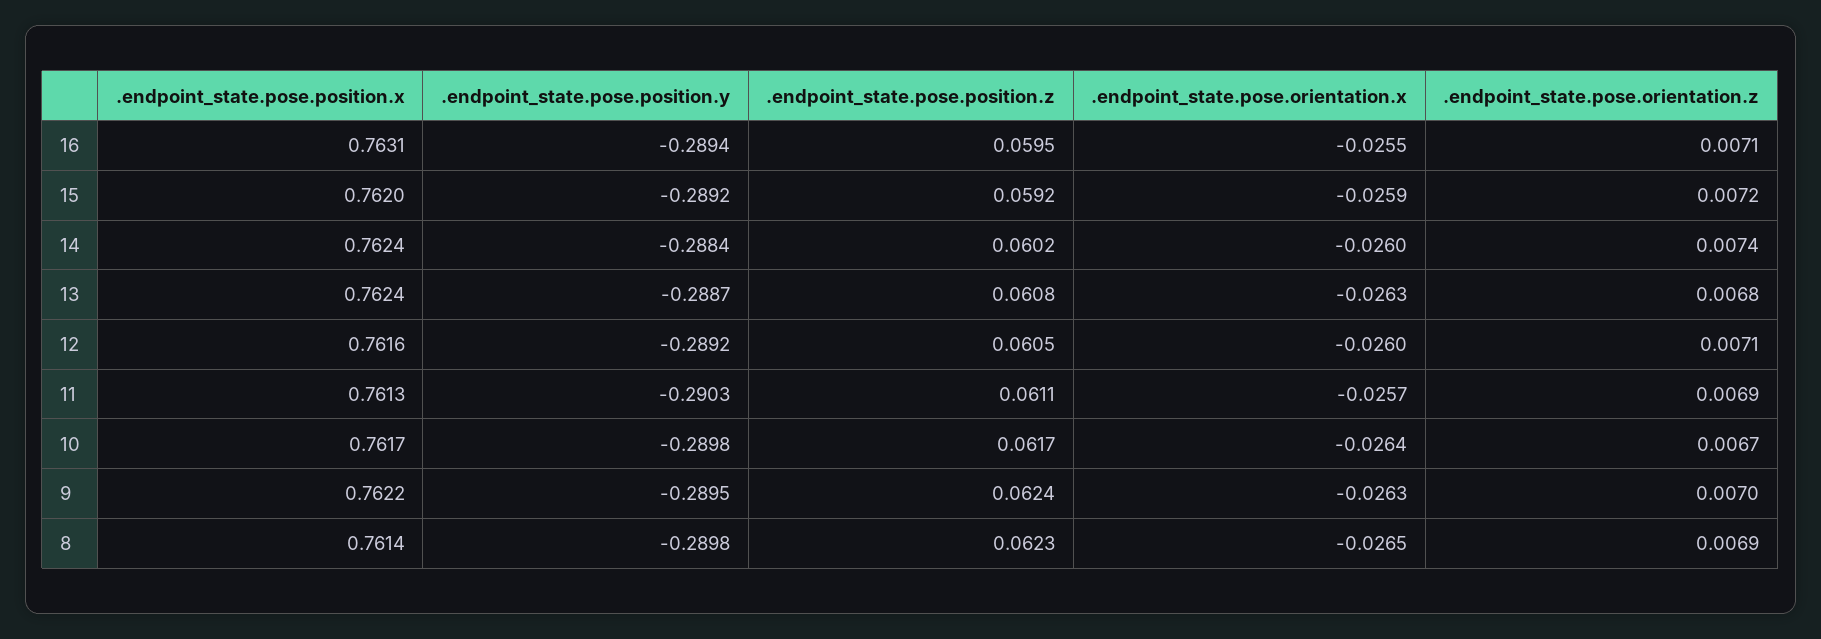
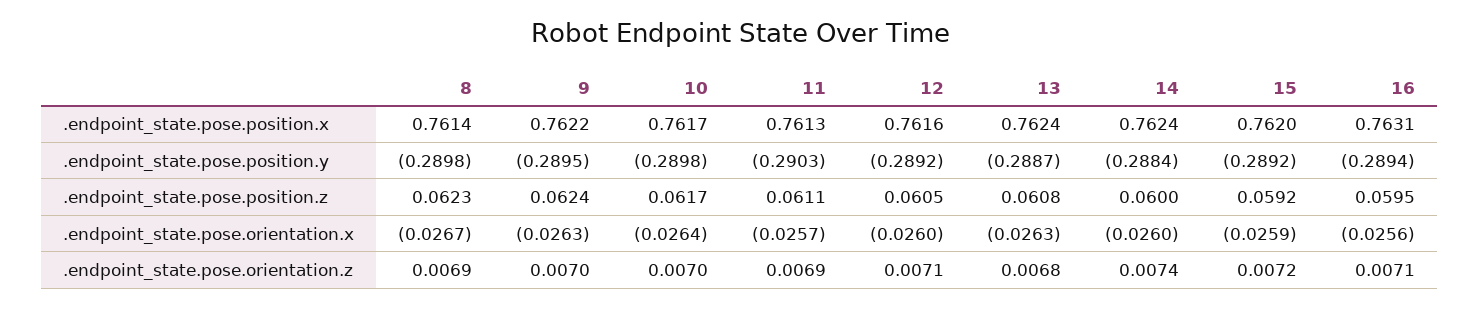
  {
    ".endpoint_state.pose.position.x": {
      "16": 0.7631,
      "15": 0.762,
      "14": 0.7624,
      "13": 0.7624,
      "12": 0.7616,
      "11": 0.7613,
      "10": 0.7617,
      "9": 0.7622,
      "8": 0.7614
    },
    ".endpoint_state.pose.position.y": {
      "16": -0.2894,
      "15": -0.2892,
      "14": -0.2884,
      "13": -0.2887,
      "12": -0.2892,
      "11": -0.2903,
      "10": -0.2898,
      "9": -0.2895,
      "8": -0.2898
    },
    ".endpoint_state.pose.position.z": {
      "16": 0.0595,
      "15": 0.0592,
-     "14": 0.0602,
+     "14": 0.06,
      "13": 0.0608,
      "12": 0.0605,
      "11": 0.0611,
      "10": 0.0617,
      "9": 0.0624,
      "8": 0.0623
    },
    ".endpoint_state.pose.orientation.x": {
-     "16": -0.0255,
+     "16": -0.0256,
      "15": -0.0259,
      "14": -0.026,
      "13": -0.0263,
      "12": -0.026,
      "11": -0.0257,
      "10": -0.0264,
      "9": -0.0263,
-     "8": -0.0265
+     "8": -0.0267
    },
    ".endpoint_state.pose.orientation.z": {
      "16": 0.0071,
      "15": 0.0072,
      "14": 0.0074,
      "13": 0.0068,
      "12": 0.0071,
      "11": 0.0069,
-     "10": 0.0067,
+     "10": 0.007,
      "9": 0.007,
      "8": 0.0069
    }
  }

